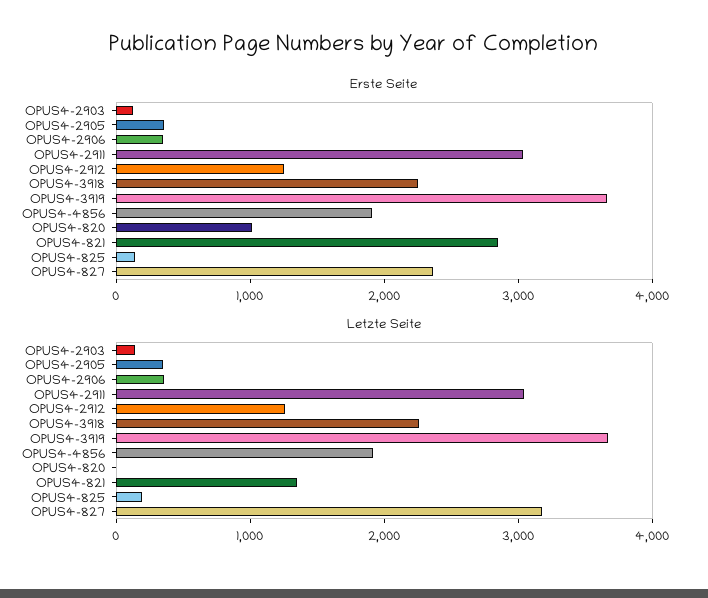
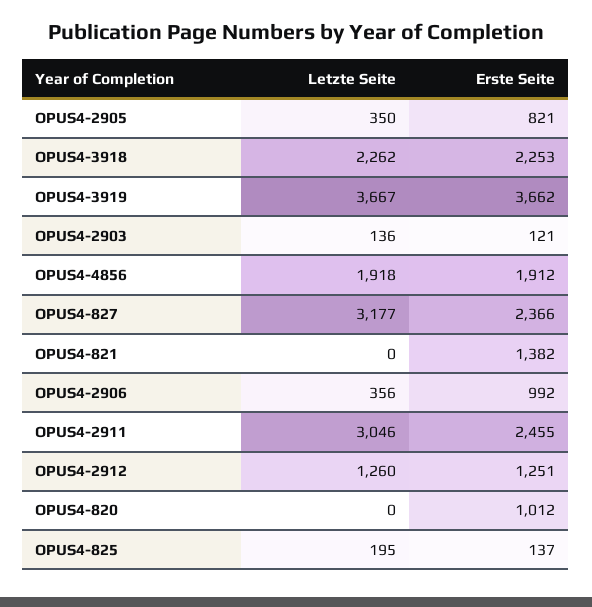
  {
    "Erste Seite": {
      "OPUS4-2903": 121,
-     "OPUS4-2905": 400,
+     "OPUS4-2905": 821,
-     "OPUS4-2906": 400,
+     "OPUS4-2906": 992,
-     "OPUS4-2911": 3000,
+     "OPUS4-2911": 2455,
      "OPUS4-2912": 1251,
      "OPUS4-3918": 2253,
      "OPUS4-3919": 3662,
      "OPUS4-4856": 1912,
      "OPUS4-820": 1012,
-     "OPUS4-821": 2800,
+     "OPUS4-821": 1382,
      "OPUS4-825": 137,
      "OPUS4-827": 2366
    },
    "Letzte Seite": {
      "OPUS4-2903": 136,
      "OPUS4-2905": 350,
      "OPUS4-2906": 356,
      "OPUS4-2911": 3046,
      "OPUS4-2912": 1260,
      "OPUS4-3918": 2262,
      "OPUS4-3919": 3667,
      "OPUS4-4856": 1918,
      "OPUS4-820": 0,
-     "OPUS4-821": 1400,
+     "OPUS4-821": 0,
      "OPUS4-825": 195,
      "OPUS4-827": 3177
    }
  }

